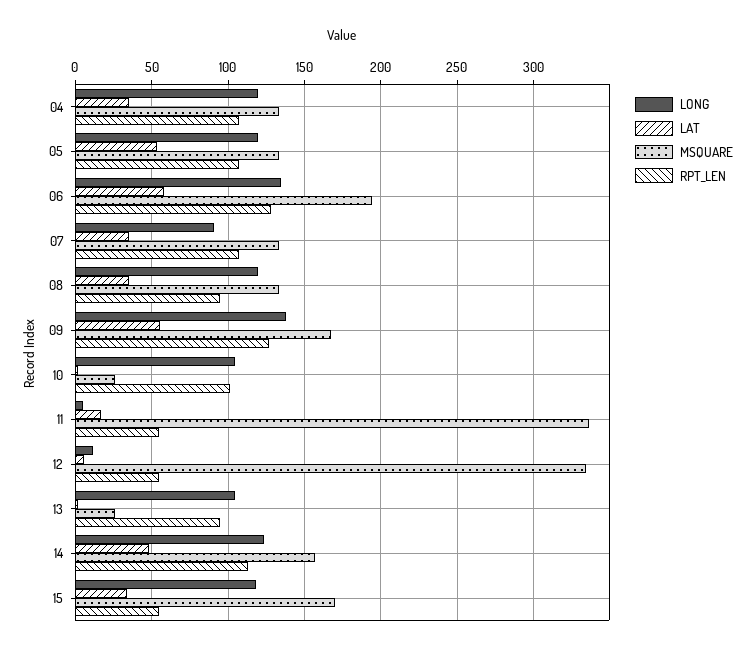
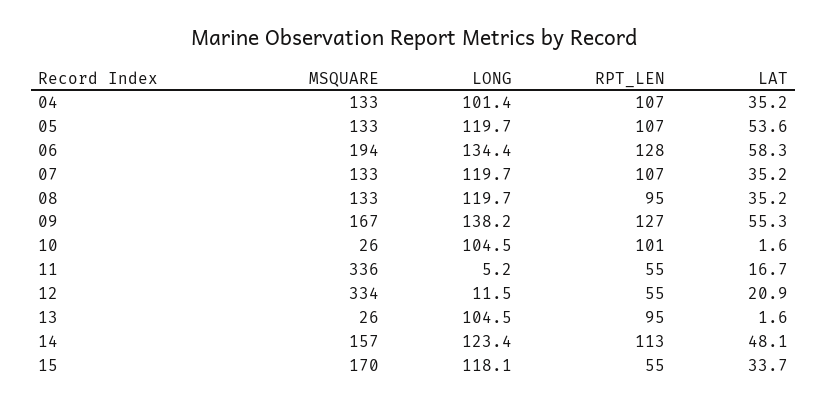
  {
    "LONG": {
-     "04": 120,
+     "04": 101.4,
      "05": 119.7,
      "06": 134.4,
-     "07": 90,
+     "07": 119.7,
      "08": 119.7,
      "09": 138.2,
      "10": 104.5,
      "11": 5.2,
      "12": 11.5,
      "13": 104.5,
      "14": 123.4,
      "15": 118.1
    },
    "LAT": {
      "04": 35.2,
      "05": 53.6,
      "06": 58.3,
      "07": 35.2,
      "08": 35.2,
      "09": 55.3,
      "10": 1.6,
      "11": 16.7,
-     "12": 5,
+     "12": 20.9,
      "13": 1.6,
      "14": 48.1,
      "15": 33.7
    },
    "MSQUARE": {
      "04": 133,
      "05": 133,
      "06": 194,
      "07": 133,
      "08": 133,
      "09": 167,
      "10": 26,
      "11": 336,
      "12": 334,
      "13": 26,
      "14": 157,
      "15": 170
    },
    "RPT_LEN": {
      "04": 107,
      "05": 107,
      "06": 128,
      "07": 107,
      "08": 95,
      "09": 127,
      "10": 101,
      "11": 55,
      "12": 55,
      "13": 95,
      "14": 113,
      "15": 55
    }
  }

